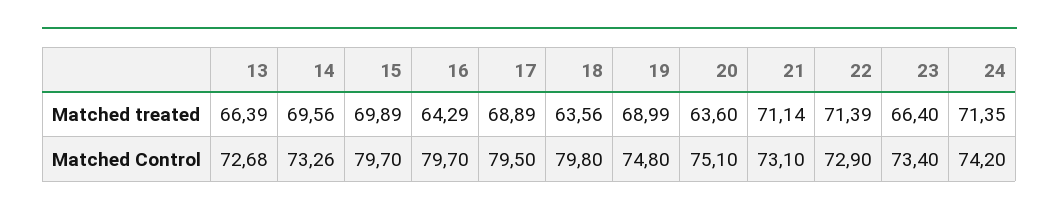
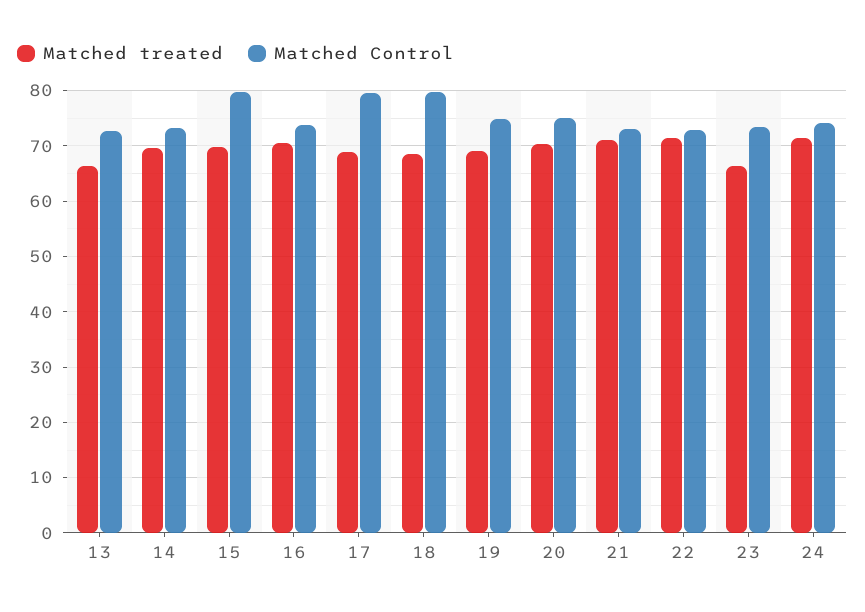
  {
    "Matched treated": {
      "13": 66.39,
      "14": 69.56,
      "15": 69.89,
-     "16": 64.29,
+     "16": 70,
      "17": 68.89,
-     "18": 63.56,
+     "18": 68,
      "19": 68.99,
-     "20": 63.6,
+     "20": 70,
      "21": 71.14,
      "22": 71.39,
      "23": 66.4,
      "24": 71.35
    },
    "Matched Control": {
      "13": 72.68,
      "14": 73.26,
      "15": 79.7,
-     "16": 79.7,
+     "16": 74,
      "17": 79.5,
      "18": 79.8,
      "19": 74.8,
      "20": 75.1,
      "21": 73.1,
      "22": 72.9,
      "23": 73.4,
      "24": 74.2
    }
  }

